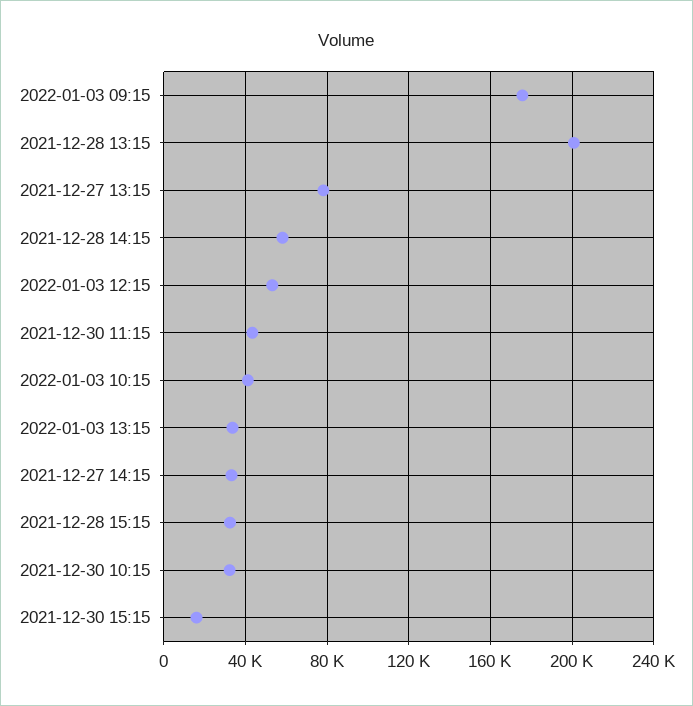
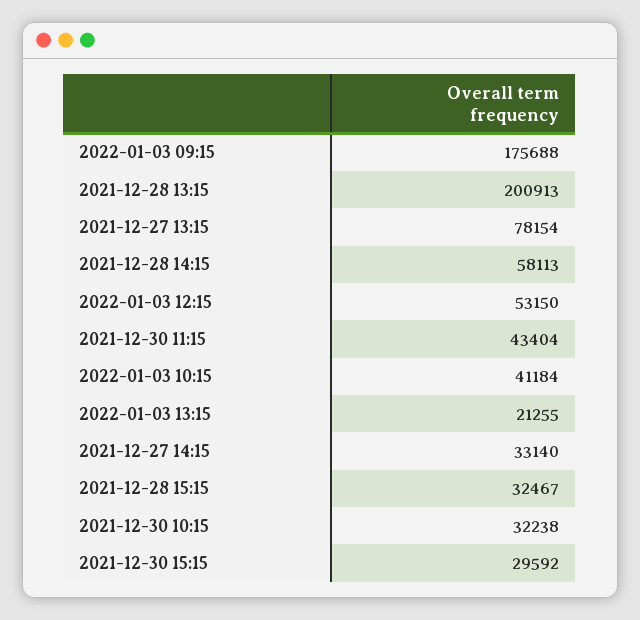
  {
    "2022-01-03 09:15": 175688,
    "2021-12-28 13:15": 200913,
    "2021-12-27 13:15": 78154,
    "2021-12-28 14:15": 58113,
    "2022-01-03 12:15": 53150,
    "2021-12-30 11:15": 43404,
    "2022-01-03 10:15": 41184,
-   "2022-01-03 13:15": 35000,
+   "2022-01-03 13:15": 21255,
    "2021-12-27 14:15": 33140,
    "2021-12-28 15:15": 32467,
    "2021-12-30 10:15": 32238,
-   "2021-12-30 15:15": 15000
+   "2021-12-30 15:15": 29592
  }

